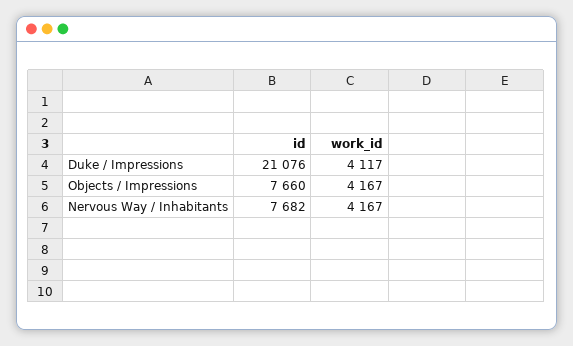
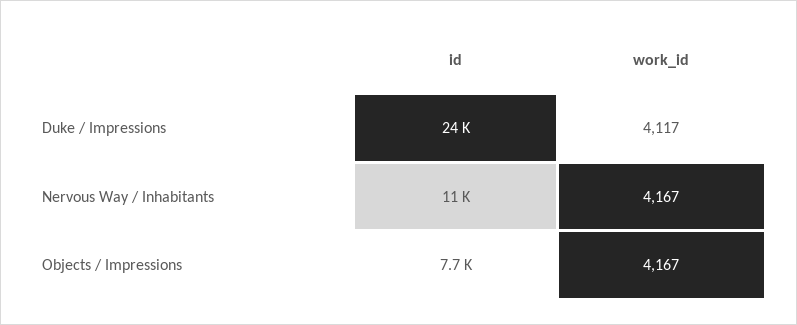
  {
    "id": {
-     "Duke / Impressions": 21076,
+     "Duke / Impressions": 24000,
      "Objects / Impressions": 7660,
-     "Nervous Way / Inhabitants": 7682
+     "Nervous Way / Inhabitants": 11000
    },
    "work_id": {
      "Duke / Impressions": 4117,
      "Objects / Impressions": 4167,
      "Nervous Way / Inhabitants": 4167
    }
  }

